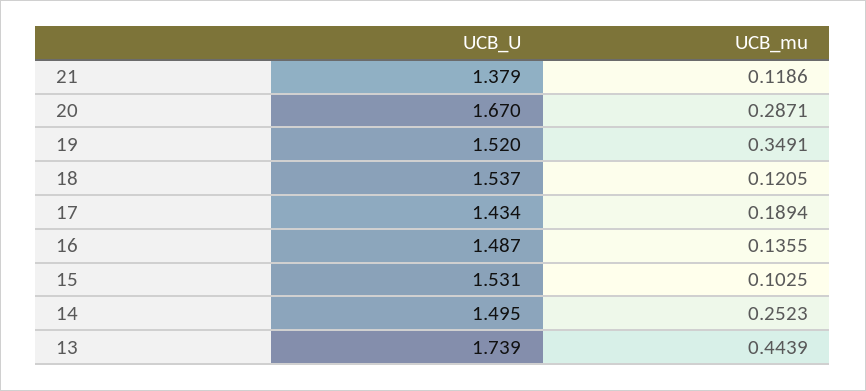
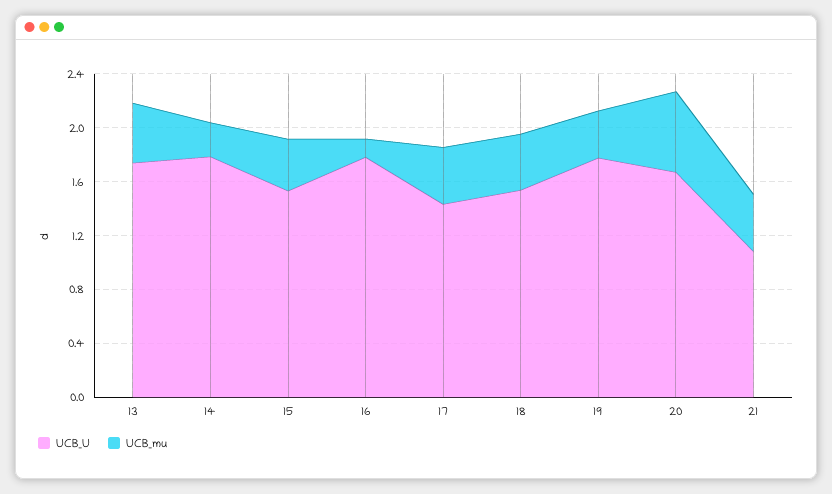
  {
    "UCB_U": {
-     "21": 1.379,
+     "21": 1.1,
      "20": 1.67,
-     "19": 1.52,
+     "19": 1.8,
      "18": 1.537,
      "17": 1.434,
-     "16": 1.487,
+     "16": 1.8,
      "15": 1.531,
-     "14": 1.495,
+     "14": 1.8,
      "13": 1.739
    },
    "UCB_mu": {
-     "21": 0.1186,
+     "21": 0.4,
-     "20": 0.2871,
+     "20": 0.6,
      "19": 0.3491,
-     "18": 0.1205,
+     "18": 0.4,
-     "17": 0.1894,
+     "17": 0.4,
      "16": 0.1355,
-     "15": 0.1025,
+     "15": 0.4,
      "14": 0.2523,
      "13": 0.4439
    }
  }

